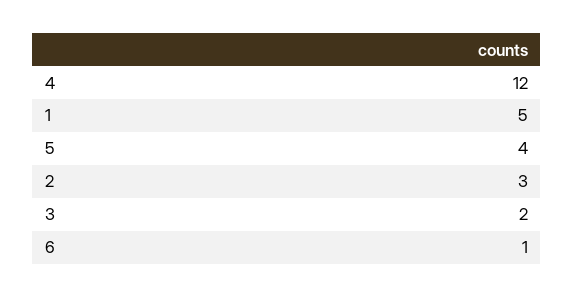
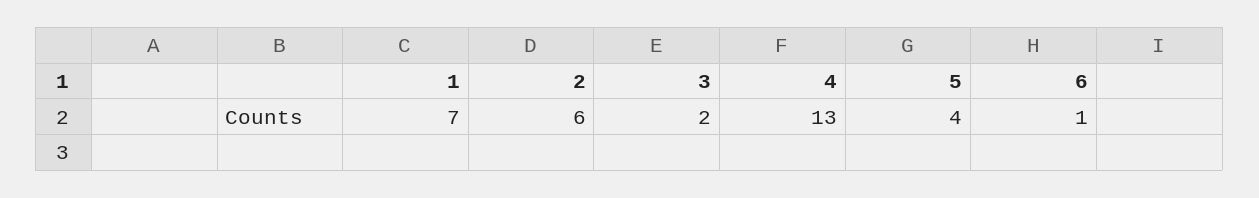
  {
-   "4": 12,
+   "4": 13,
-   "1": 5,
+   "1": 7,
    "5": 4,
-   "2": 3,
+   "2": 6,
    "3": 2,
    "6": 1
  }

